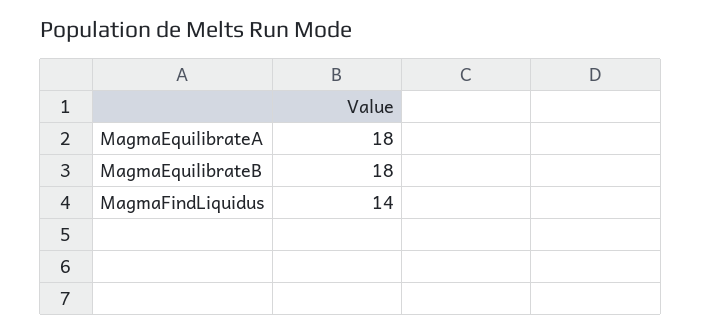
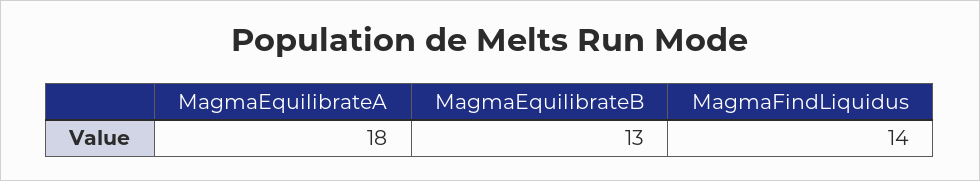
  {
    "MagmaEquilibrateA": 18,
-   "MagmaEquilibrateB": 18,
+   "MagmaEquilibrateB": 13,
    "MagmaFindLiquidus": 14
  }

